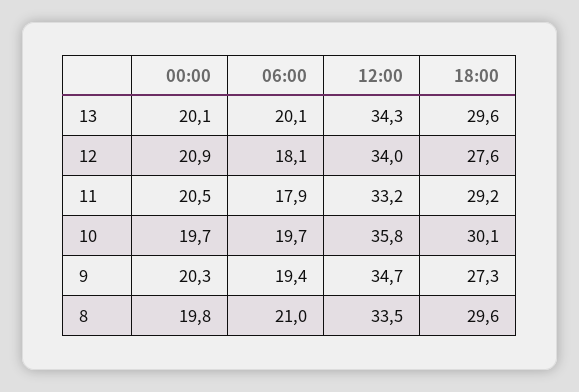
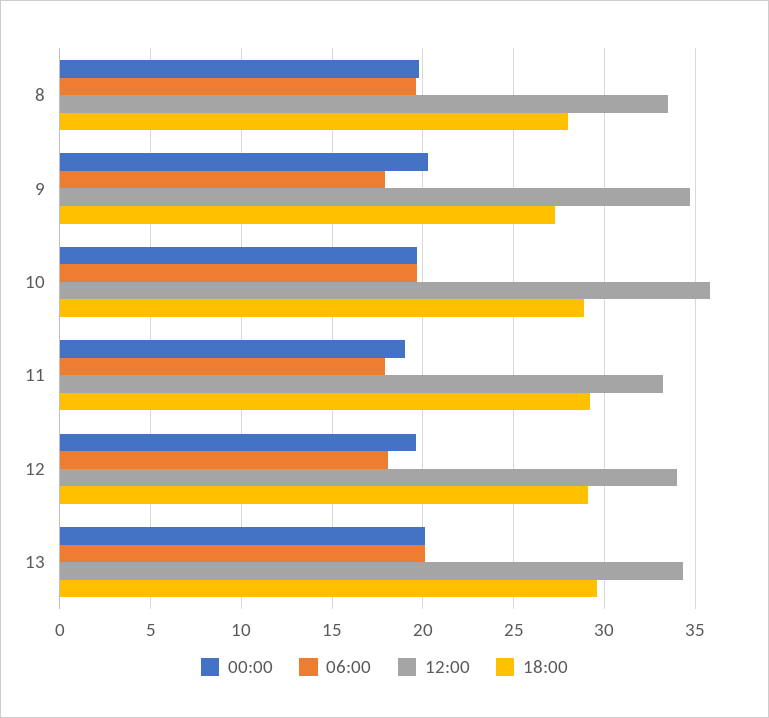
  {
    "00:00": {
      "13": 20.1,
-     "12": 20.9,
+     "12": 19.5,
-     "11": 20.5,
+     "11": 19,
      "10": 19.7,
      "9": 20.3,
      "8": 19.8
    },
    "06:00": {
      "13": 20.1,
      "12": 18.1,
      "11": 17.9,
      "10": 19.7,
-     "9": 19.4,
+     "9": 18,
-     "8": 21
+     "8": 19.5
    },
    "12:00": {
      "13": 34.3,
      "12": 34,
      "11": 33.2,
      "10": 35.8,
      "9": 34.7,
      "8": 33.5
    },
    "18:00": {
      "13": 29.6,
-     "12": 27.6,
+     "12": 29,
      "11": 29.2,
-     "10": 30.1,
+     "10": 29,
      "9": 27.3,
-     "8": 29.6
+     "8": 28
    }
  }

